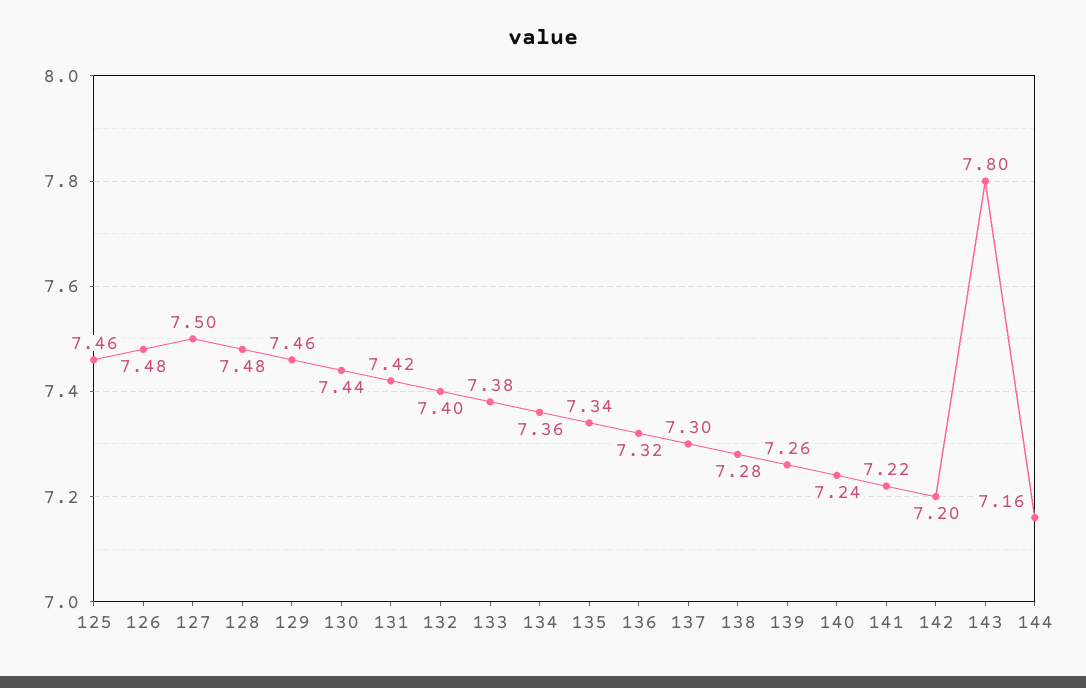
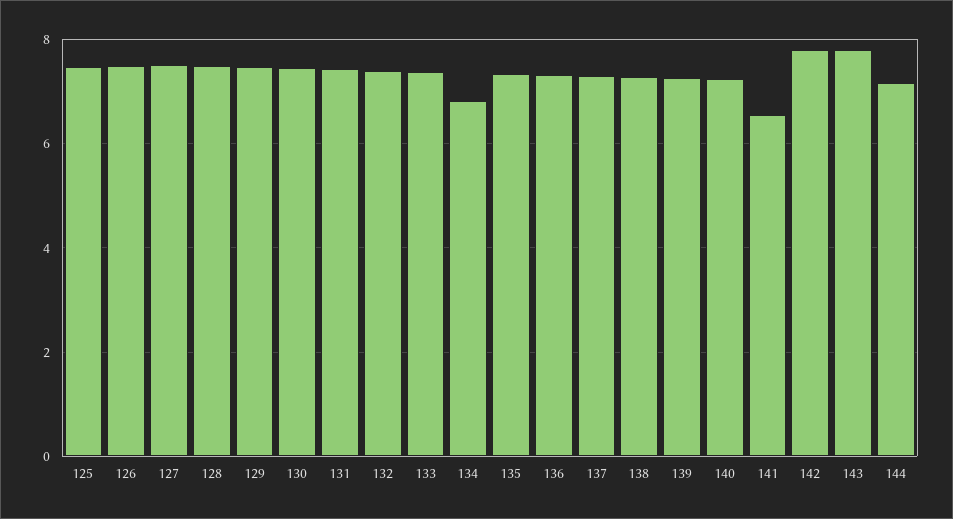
  {
    "125": 7.46,
    "126": 7.48,
    "127": 7.5,
    "128": 7.48,
    "129": 7.46,
    "130": 7.44,
    "131": 7.42,
    "132": 7.4,
    "133": 7.38,
-   "134": 7.36,
+   "134": 6.8,
    "135": 7.34,
    "136": 7.32,
    "137": 7.3,
    "138": 7.28,
    "139": 7.26,
    "140": 7.24,
-   "141": 7.22,
+   "141": 6.6,
-   "142": 7.2,
+   "142": 7.8,
    "143": 7.8,
    "144": 7.16
  }

